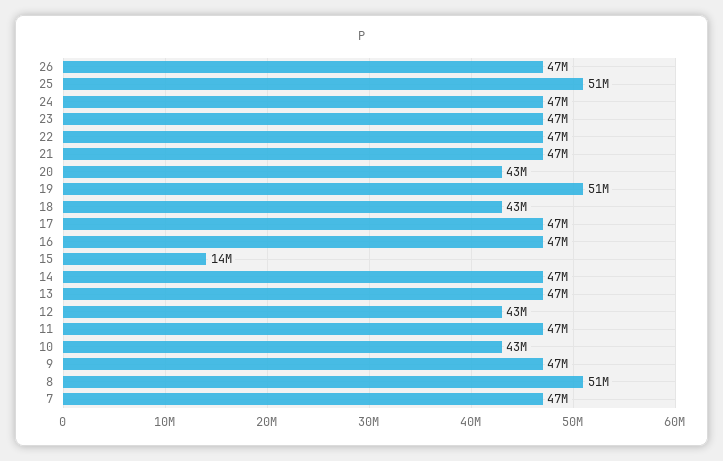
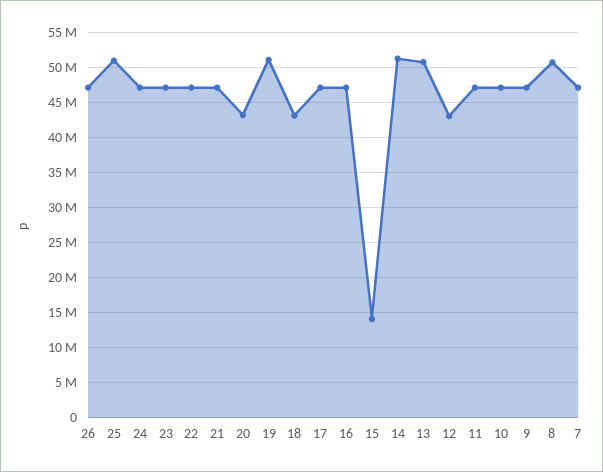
  {
    "26": 47000000,
    "25": 51000000,
    "24": 47000000,
    "23": 47000000,
    "22": 47000000,
    "21": 47000000,
    "20": 43000000,
    "19": 51000000,
    "18": 43000000,
    "17": 47000000,
    "16": 47000000,
    "15": 14000000,
-   "14": 47000000,
+   "14": 51000000,
-   "13": 47000000,
+   "13": 51000000,
    "12": 43000000,
    "11": 47000000,
-   "10": 43000000,
+   "10": 47000000,
    "9": 47000000,
    "8": 51000000,
    "7": 47000000
  }

